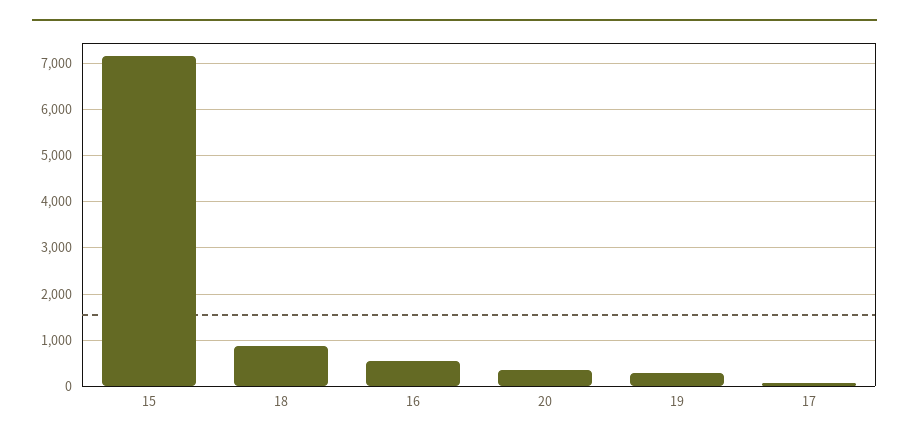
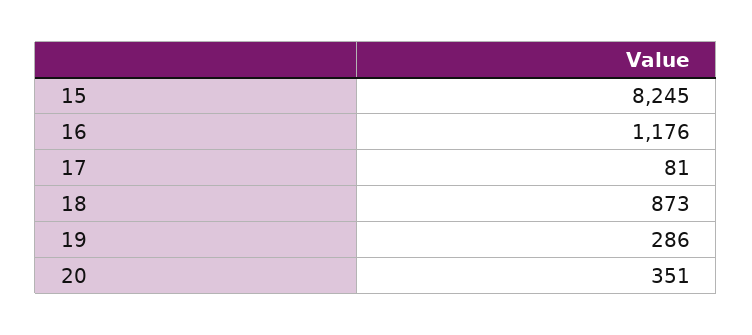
  {
-   "15": 7200,
+   "15": 8245,
    "18": 873,
-   "16": 600,
+   "16": 1176,
    "20": 351,
    "19": 286,
    "17": 81
  }

